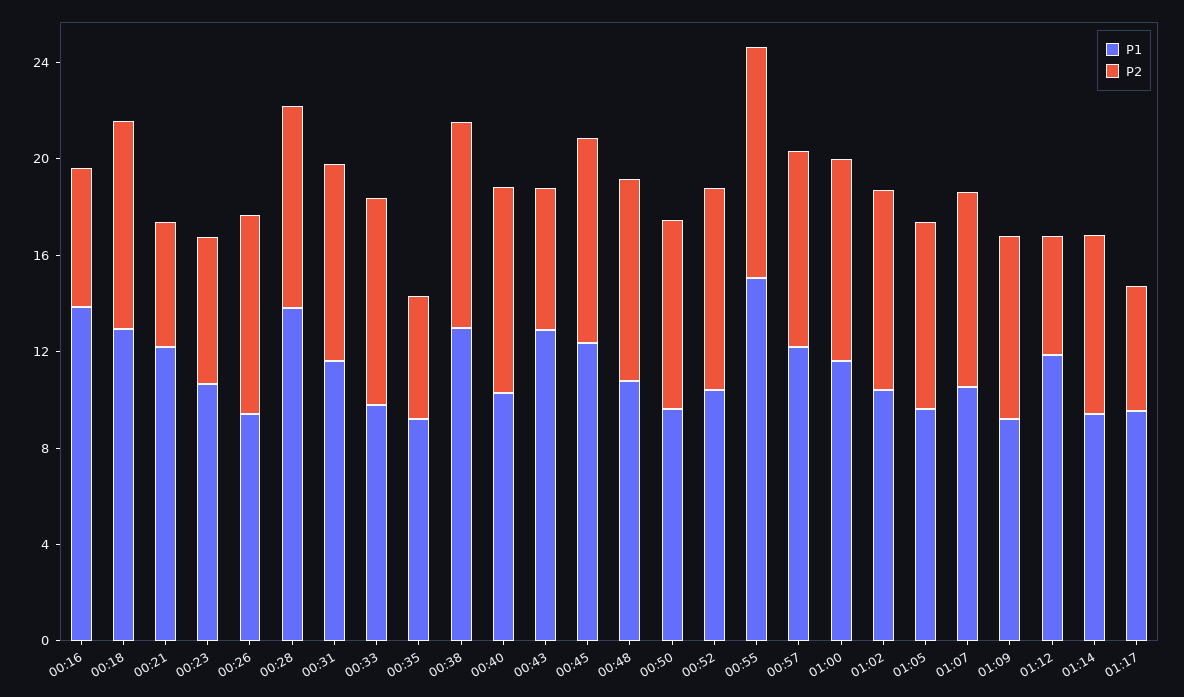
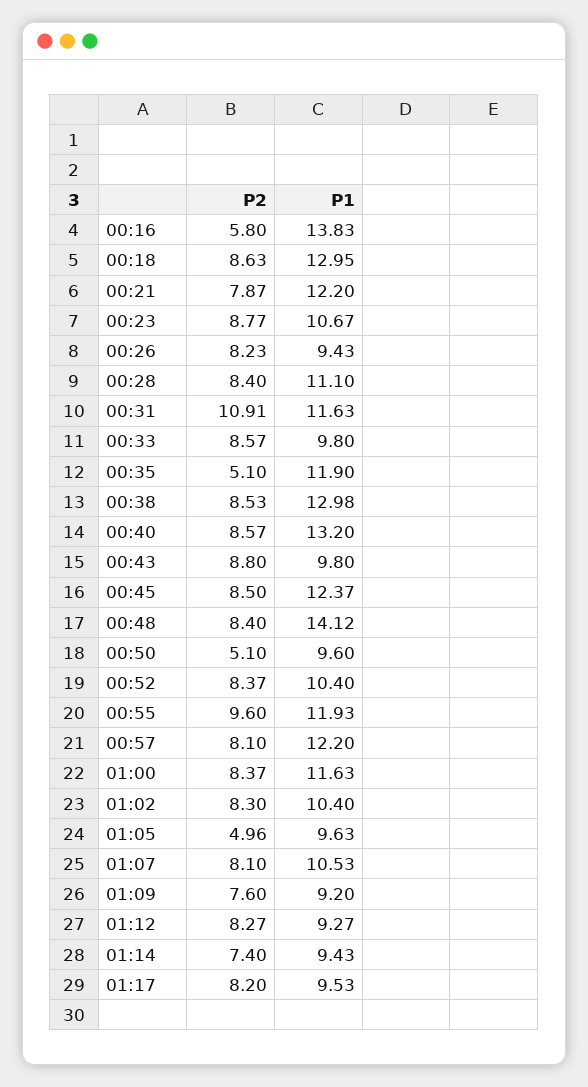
  {
    "P1": {
      "00:16": 13.83,
      "00:18": 12.95,
      "00:21": 12.2,
      "00:23": 10.67,
      "00:26": 9.43,
-     "00:28": 14,
+     "00:28": 11.1,
      "00:31": 11.63,
      "00:33": 9.8,
-     "00:35": 9,
+     "00:35": 11.9,
      "00:38": 12.98,
-     "00:40": 10,
+     "00:40": 13.2,
-     "00:43": 13,
+     "00:43": 9.8,
      "00:45": 12.37,
-     "00:48": 11,
+     "00:48": 14.12,
      "00:50": 9.6,
      "00:52": 10.4,
-     "00:55": 15,
+     "00:55": 11.93,
      "00:57": 12.2,
      "01:00": 11.63,
      "01:02": 10.4,
      "01:05": 9.63,
      "01:07": 10.53,
      "01:09": 9.2,
-     "01:12": 12,
+     "01:12": 9.27,
      "01:14": 9.43,
      "01:17": 9.53
    },
    "P2": {
      "00:16": 5.8,
      "00:18": 8.63,
-     "00:21": 5,
+     "00:21": 7.87,
-     "00:23": 6,
+     "00:23": 8.77,
      "00:26": 8.23,
      "00:28": 8.4,
-     "00:31": 8,
+     "00:31": 10.91,
      "00:33": 8.57,
      "00:35": 5.1,
      "00:38": 8.53,
      "00:40": 8.57,
-     "00:43": 6,
+     "00:43": 8.8,
      "00:45": 8.5,
      "00:48": 8.4,
-     "00:50": 8,
+     "00:50": 5.1,
      "00:52": 8.37,
      "00:55": 9.6,
      "00:57": 8.1,
      "01:00": 8.37,
      "01:02": 8.3,
-     "01:05": 8,
+     "01:05": 4.96,
      "01:07": 8.1,
      "01:09": 7.6,
-     "01:12": 5,
+     "01:12": 8.27,
      "01:14": 7.4,
-     "01:17": 5
+     "01:17": 8.2
    }
  }

